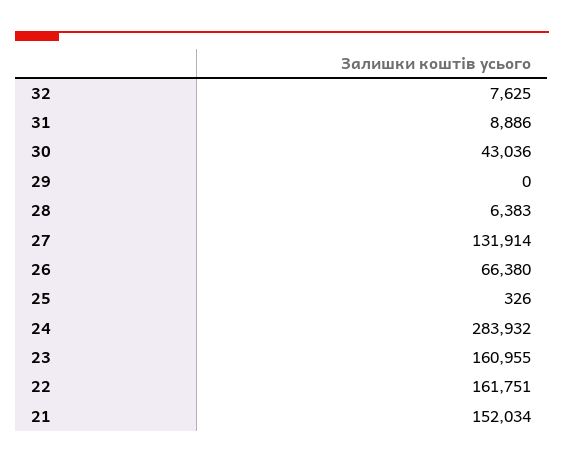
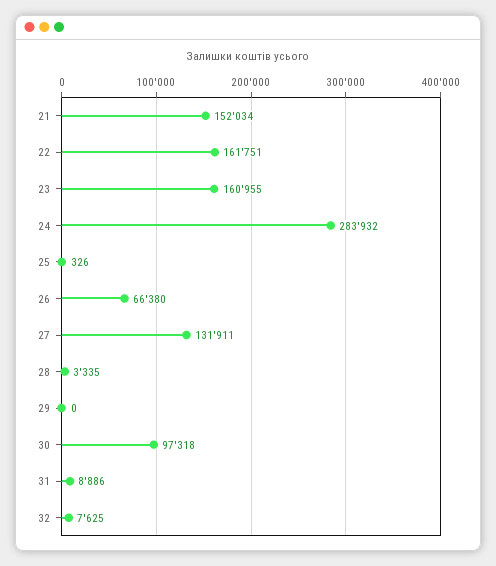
  {
    "32": 7625,
    "31": 8886,
-   "30": 43036,
+   "30": 97318,
    "29": 0,
-   "28": 6383,
+   "28": 3335,
-   "27": 131914,
+   "27": 131911,
    "26": 66380,
    "25": 326,
    "24": 283932,
    "23": 160955,
    "22": 161751,
    "21": 152034
  }

